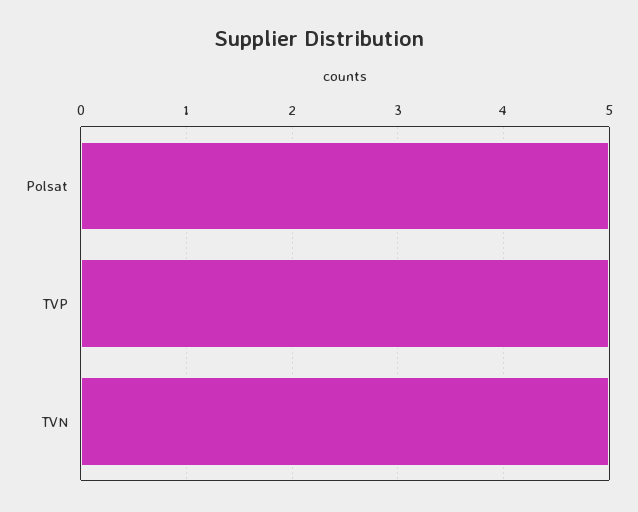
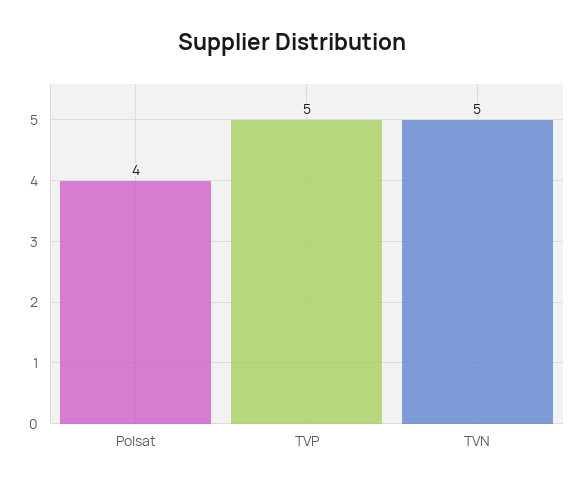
  {
-   "Polsat": 5,
+   "Polsat": 4,
    "TVP": 5,
    "TVN": 5
  }

